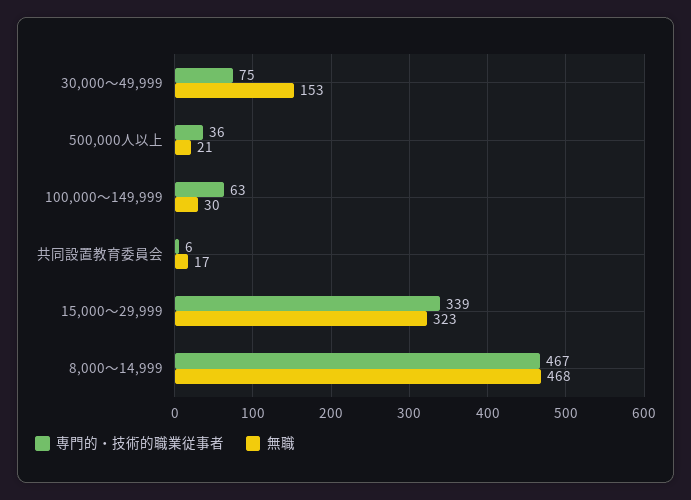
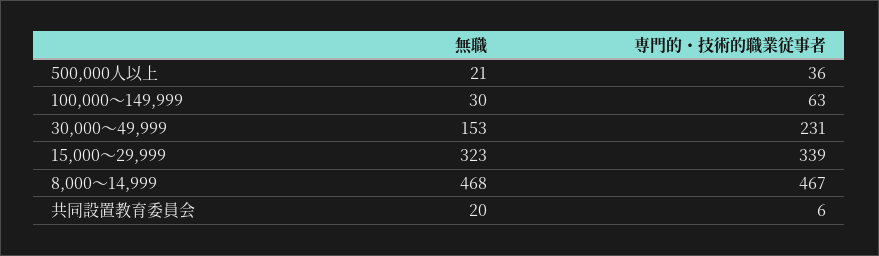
  {
    "専門的・技術的職業従事者": {
-     "30,000～49,999": 75,
+     "30,000～49,999": 231,
      "500,000人以上": 36,
      "100,000～149,999": 63,
      "共同設置教育委員会": 6,
      "15,000～29,999": 339,
      "8,000～14,999": 467
    },
    "無職": {
      "30,000～49,999": 153,
      "500,000人以上": 21,
      "100,000～149,999": 30,
-     "共同設置教育委員会": 17,
+     "共同設置教育委員会": 20,
      "15,000～29,999": 323,
      "8,000～14,999": 468
    }
  }

